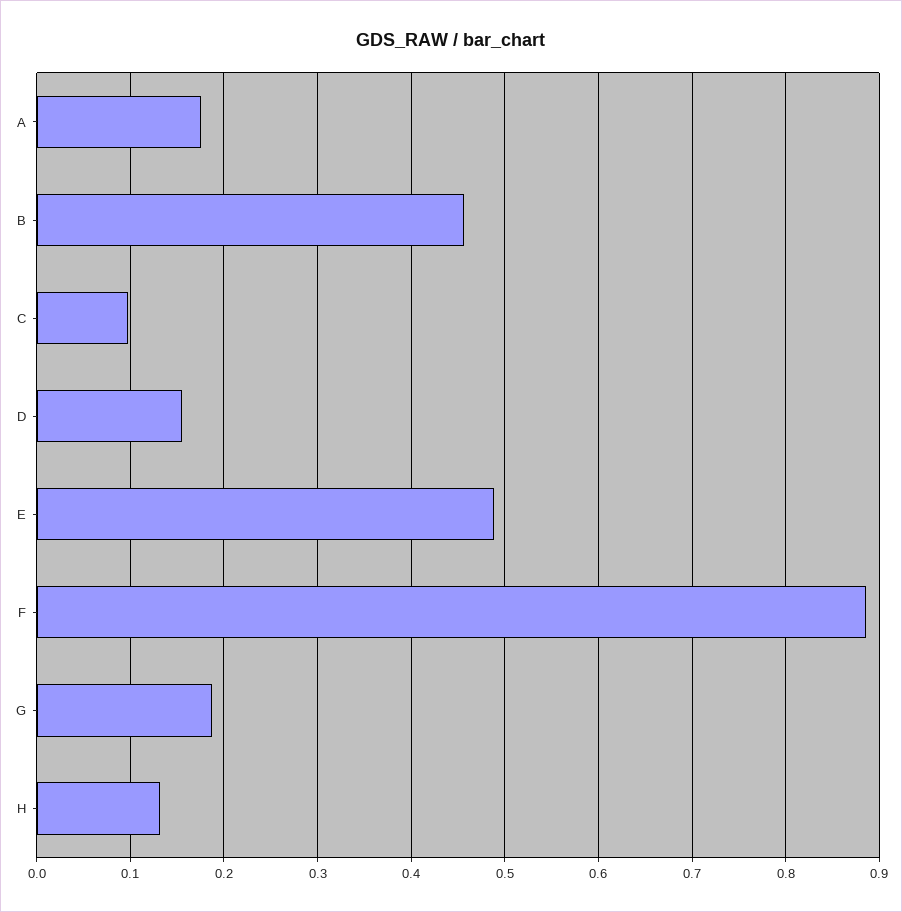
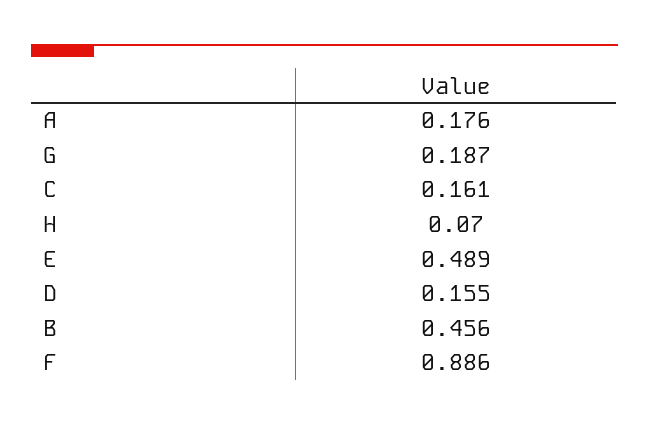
  {
    "A": 0.176,
    "B": 0.456,
-   "C": 0.1,
+   "C": 0.161,
    "D": 0.155,
    "E": 0.489,
    "F": 0.886,
    "G": 0.187,
-   "H": 0.13
+   "H": 0.07
  }

